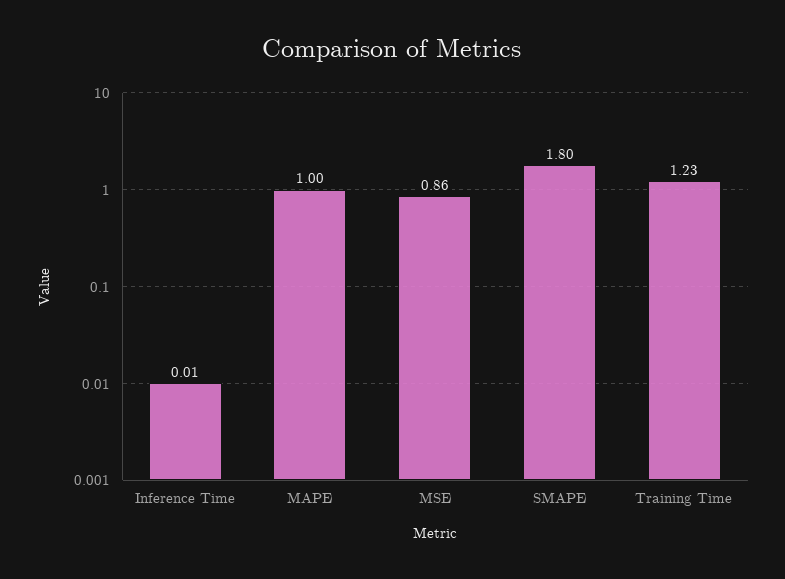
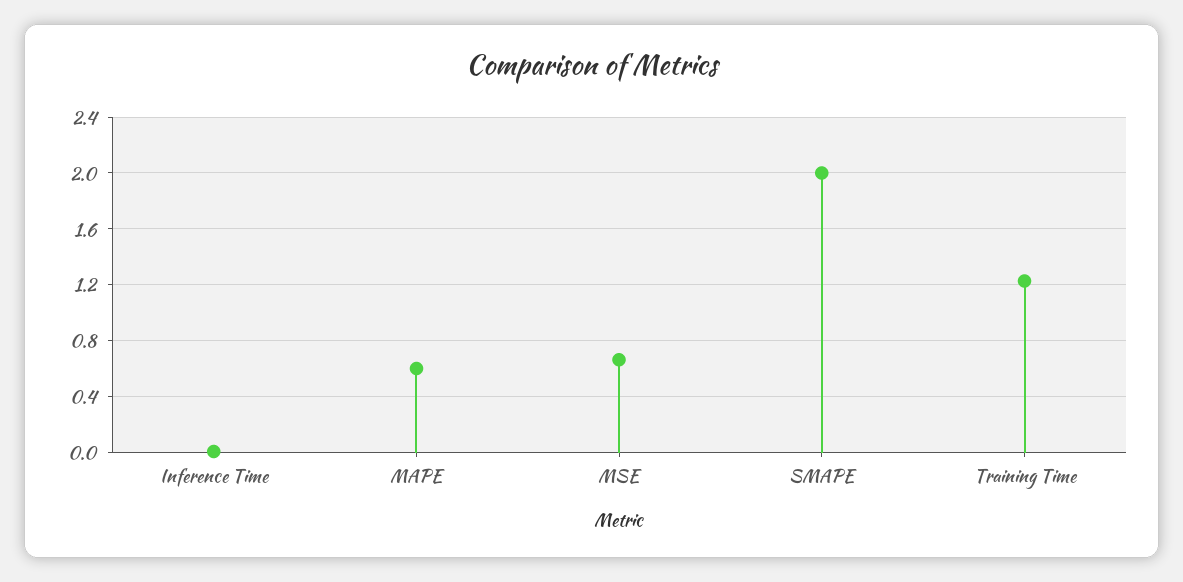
  {
    "Inference Time": 0.01,
-   "MAPE": 1,
+   "MAPE": 0.6,
-   "MSE": 0.86,
+   "MSE": 0.65,
-   "SMAPE": 1.8,
+   "SMAPE": 2,
    "Training Time": 1.23
  }

